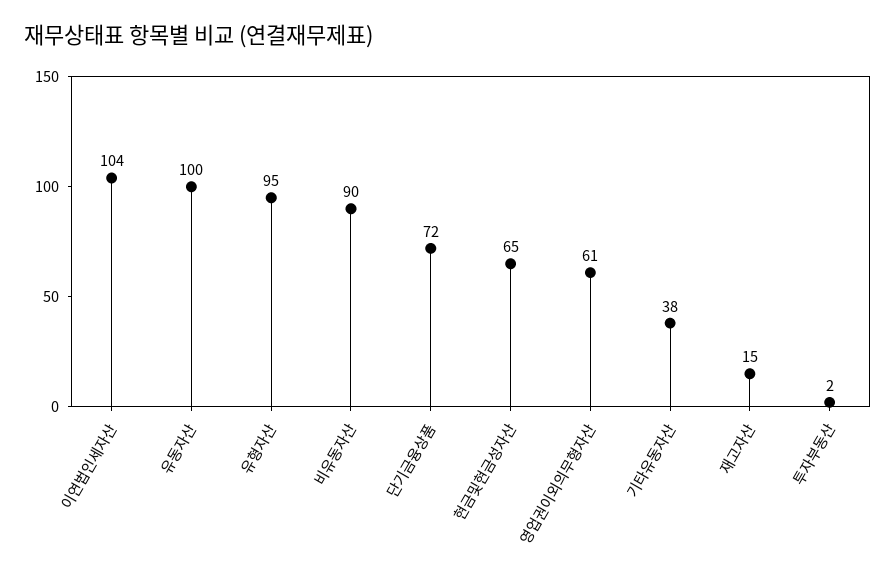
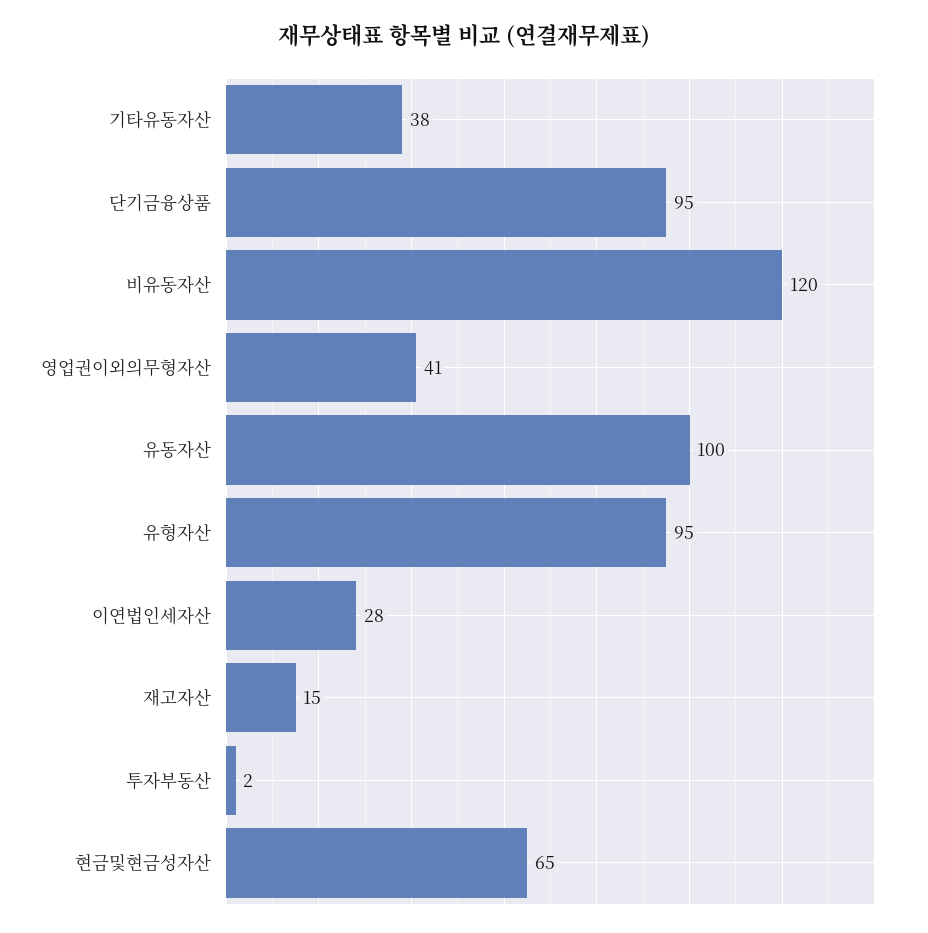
  {
-   "이연법인세자산": 104,
+   "이연법인세자산": 28,
    "유동자산": 100,
    "유형자산": 95,
-   "비유동자산": 90,
+   "비유동자산": 120,
-   "단기금융상품": 72,
+   "단기금융상품": 95,
    "현금및현금성자산": 65,
-   "영업권이외의무형자산": 61,
+   "영업권이외의무형자산": 41,
    "기타유동자산": 38,
    "재고자산": 15,
    "투자부동산": 2
  }

